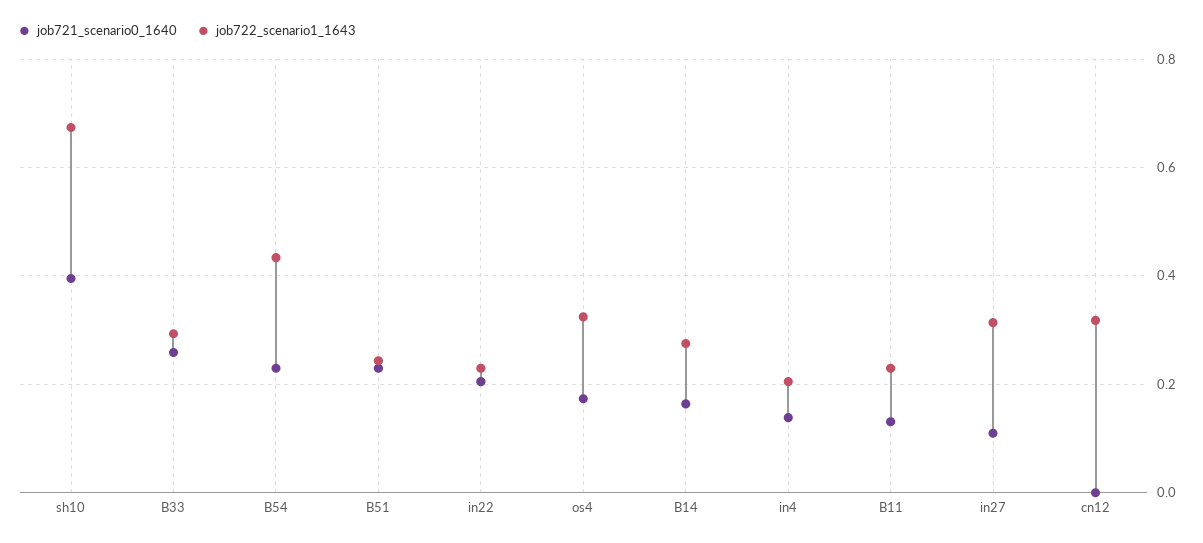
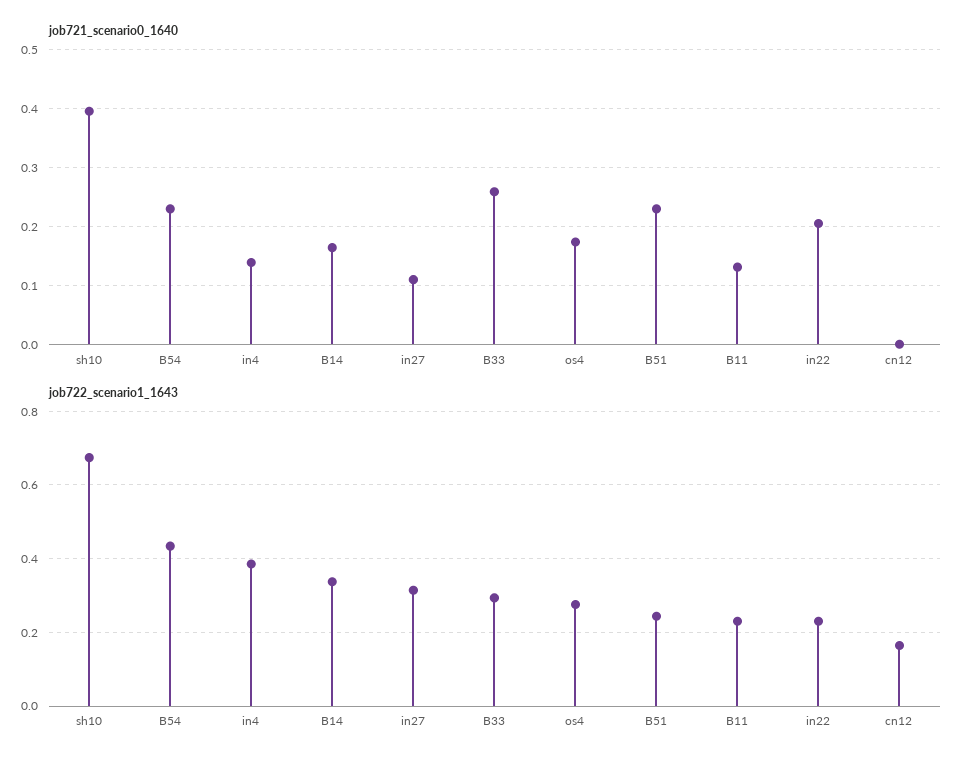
  {
    "job721_scenario0_1640": {
      "sh10": 0.4,
      "B33": 0.26,
      "B54": 0.22,
      "B51": 0.22,
      "in22": 0.2,
      "os4": 0.18,
      "B14": 0.16,
      "in4": 0.14,
      "B11": 0.14,
      "in27": 0.1,
      "cn12": 0
    },
    "job722_scenario1_1643": {
      "sh10": 0.68,
      "B33": 0.3,
      "B54": 0.44,
      "B51": 0.24,
      "in22": 0.22,
-     "os4": 0.32,
+     "os4": 0.28,
-     "B14": 0.28,
+     "B14": 0.34,
-     "in4": 0.2,
+     "in4": 0.38,
      "B11": 0.22,
      "in27": 0.32,
-     "cn12": 0.32
+     "cn12": 0.16
    }
  }

